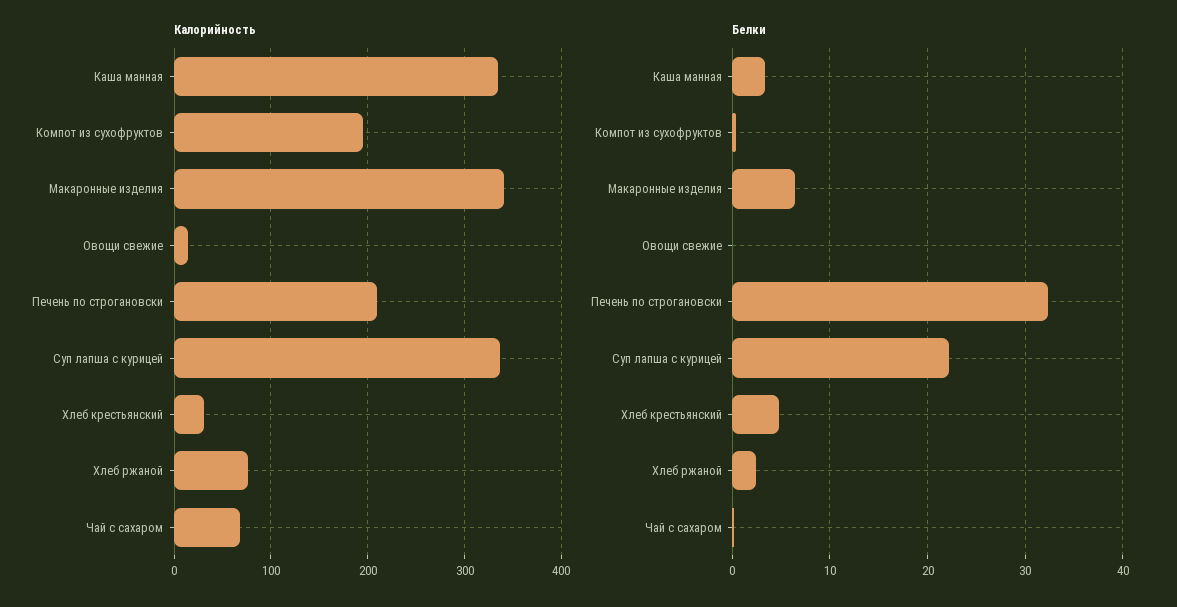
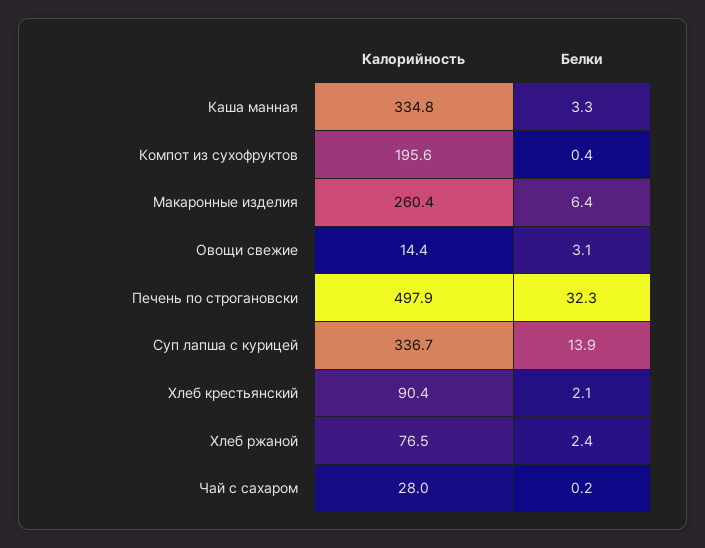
  {
    "Калорийность": {
      "Каша манная": 334.8,
      "Компот из сухофруктов": 195.6,
-     "Макаронные изделия": 340,
+     "Макаронные изделия": 260.4,
      "Овощи свежие": 14.4,
-     "Печень по строгановски": 210,
+     "Печень по строгановски": 497.9,
      "Суп лапша с курицей": 336.7,
-     "Хлеб крестьянский": 30,
+     "Хлеб крестьянский": 90.4,
      "Хлеб ржаной": 76.5,
-     "Чай с сахаром": 70
+     "Чай с сахаром": 28
    },
    "Белки": {
      "Каша манная": 3.3,
      "Компот из сухофруктов": 0.4,
      "Макаронные изделия": 6.4,
-     "Овощи свежие": 0,
+     "Овощи свежие": 3.1,
      "Печень по строгановски": 32.3,
-     "Суп лапша с курицей": 22,
+     "Суп лапша с курицей": 13.9,
-     "Хлеб крестьянский": 5,
+     "Хлеб крестьянский": 2.1,
      "Хлеб ржаной": 2.4,
      "Чай с сахаром": 0.2
    }
  }

